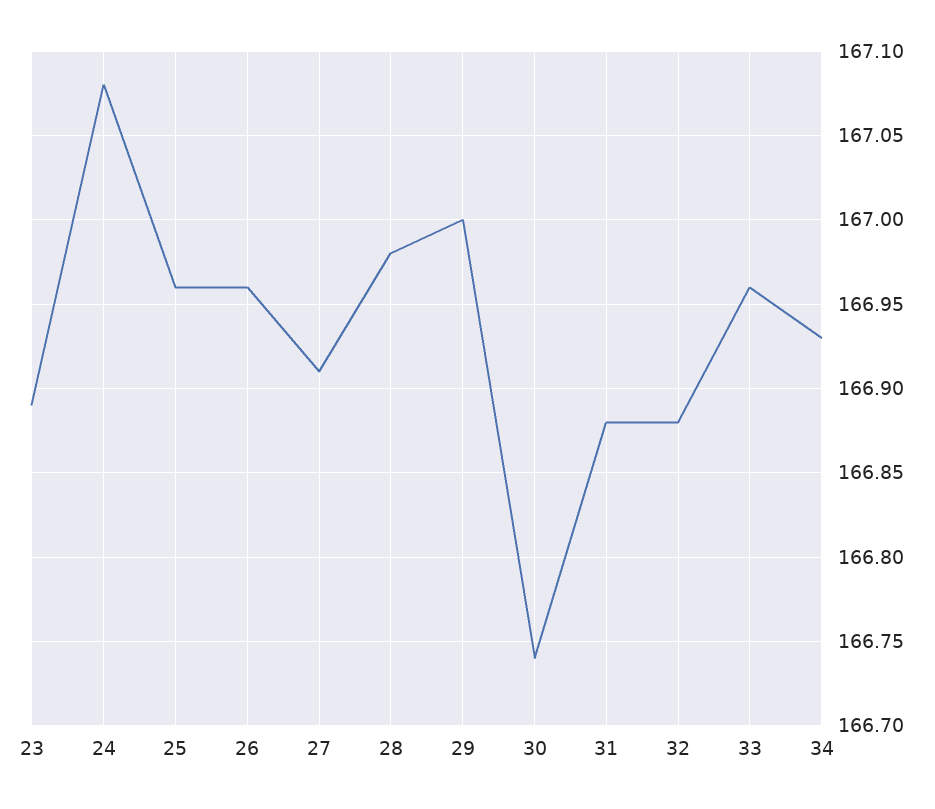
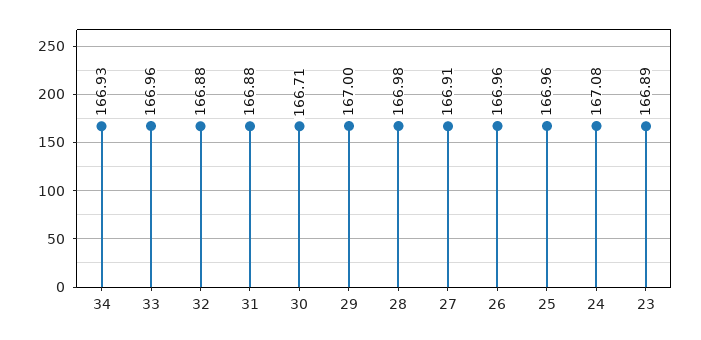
  {
    "23": 166.89,
    "24": 167.08,
    "25": 166.96,
    "26": 166.96,
    "27": 166.91,
    "28": 166.98,
    "29": 167,
-   "30": 166.74,
+   "30": 166.71,
    "31": 166.88,
    "32": 166.88,
    "33": 166.96,
    "34": 166.93
  }

